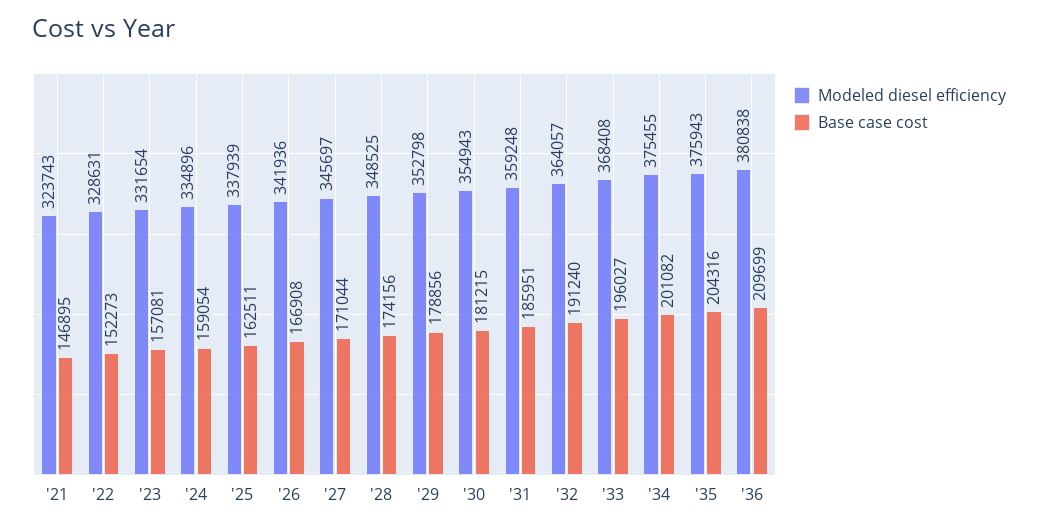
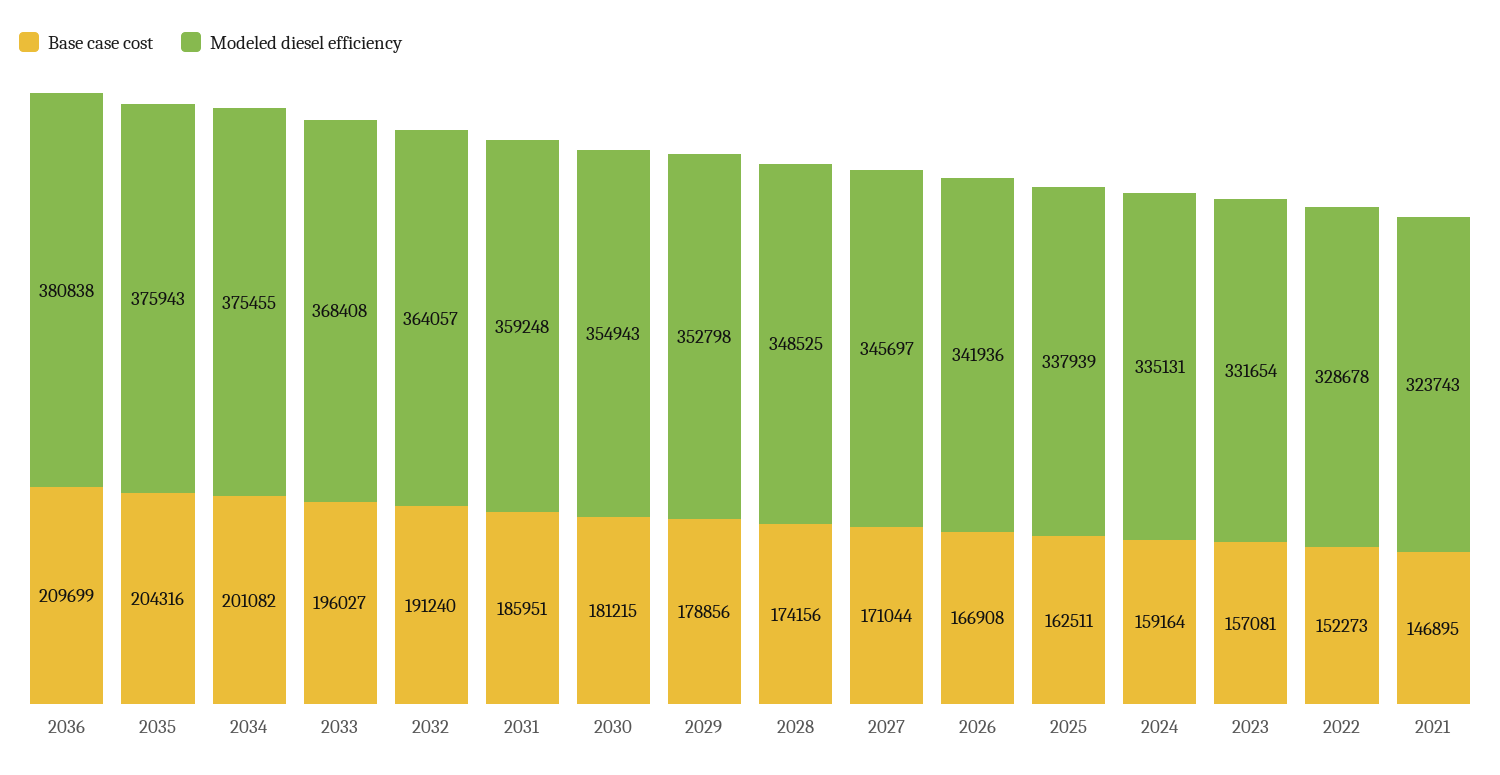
  {
    "Modeled diesel efficiency": {
      "'21": 323743,
-     "'22": 328631,
+     "'22": 328678,
      "'23": 331654,
-     "'24": 334896,
+     "'24": 335131,
      "'25": 337939,
      "'26": 341936,
      "'27": 345697,
      "'28": 348525,
      "'29": 352798,
      "'30": 354943,
      "'31": 359248,
      "'32": 364057,
      "'33": 368408,
      "'34": 375455,
      "'35": 375943,
      "'36": 380838
    },
    "Base case cost": {
      "'21": 146895,
      "'22": 152273,
      "'23": 157081,
-     "'24": 159054,
+     "'24": 159164,
      "'25": 162511,
      "'26": 166908,
      "'27": 171044,
      "'28": 174156,
      "'29": 178856,
      "'30": 181215,
      "'31": 185951,
      "'32": 191240,
      "'33": 196027,
      "'34": 201082,
      "'35": 204316,
      "'36": 209699
    }
  }

